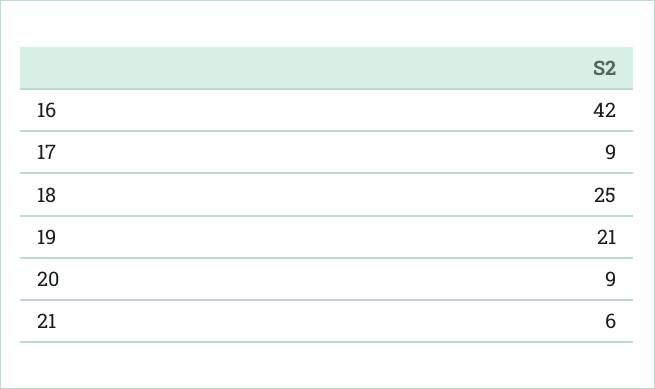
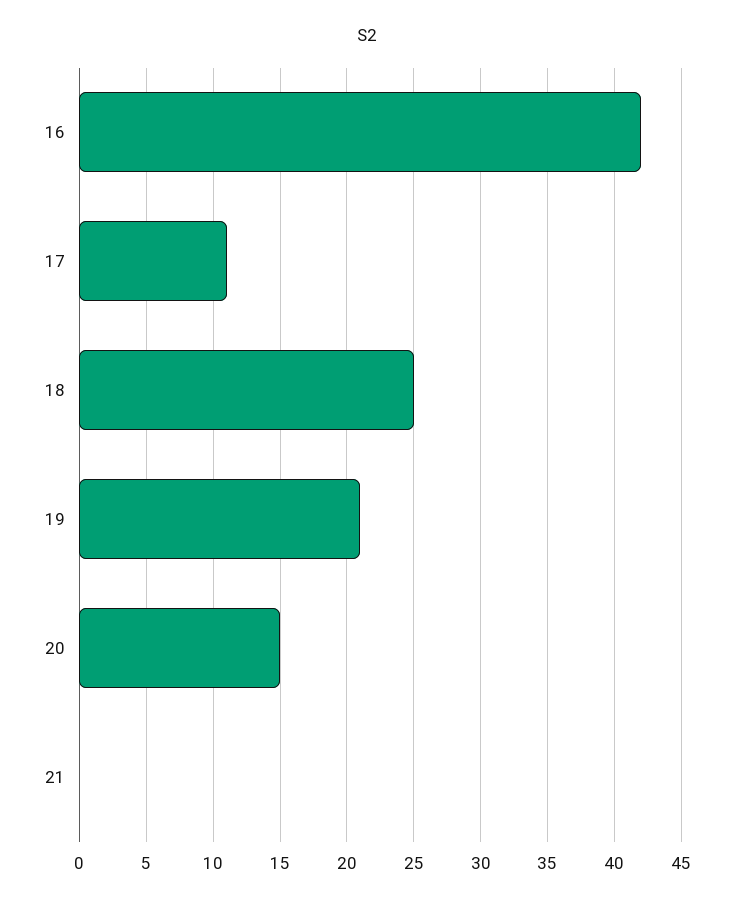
  {
    "16": 42,
-   "17": 9,
+   "17": 11,
    "18": 25,
    "19": 21,
-   "20": 9,
+   "20": 15,
-   "21": 6
+   "21": 0
  }

